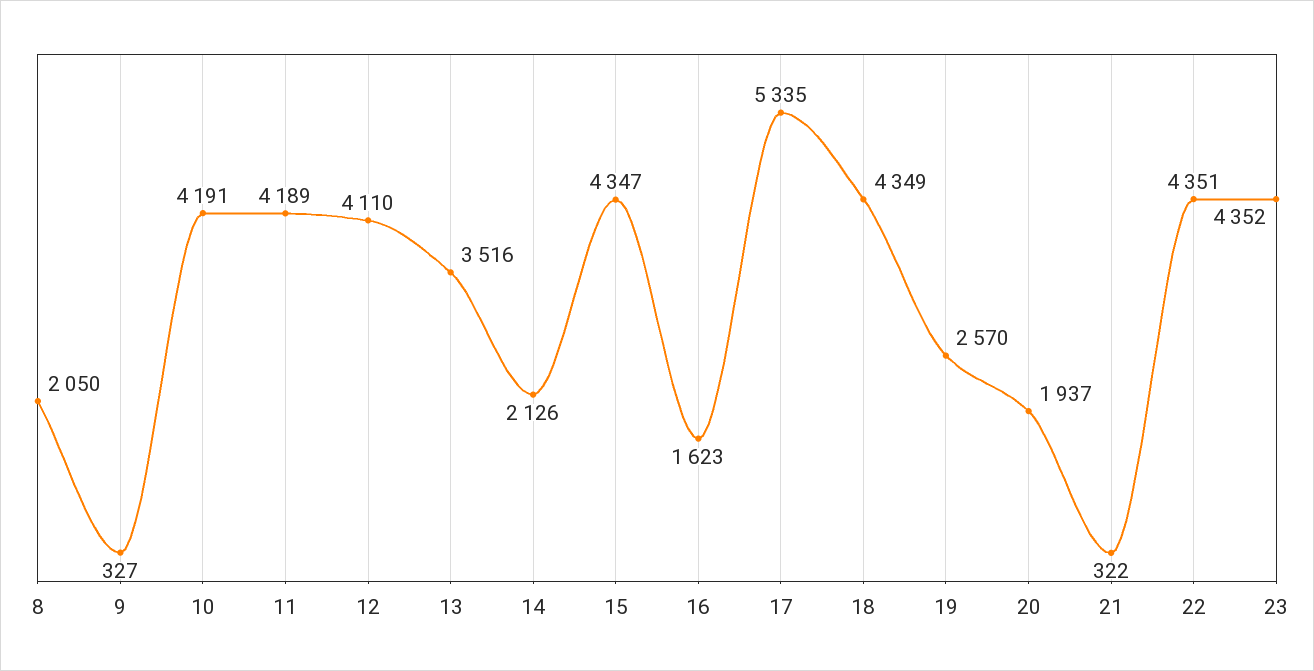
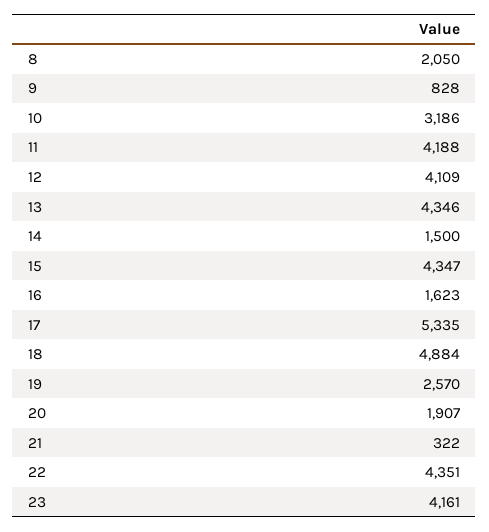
  {
    "8": 2050,
-   "9": 327,
+   "9": 828,
-   "10": 4191,
+   "10": 3186,
-   "11": 4189,
+   "11": 4188,
-   "12": 4110,
+   "12": 4109,
-   "13": 3516,
+   "13": 4346,
-   "14": 2126,
+   "14": 1500,
    "15": 4347,
    "16": 1623,
    "17": 5335,
-   "18": 4349,
+   "18": 4884,
    "19": 2570,
-   "20": 1937,
+   "20": 1907,
    "21": 322,
    "22": 4351,
-   "23": 4352
+   "23": 4161
  }

